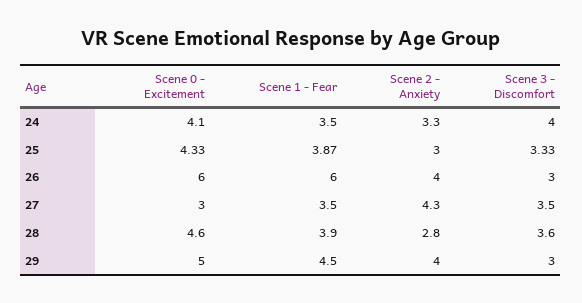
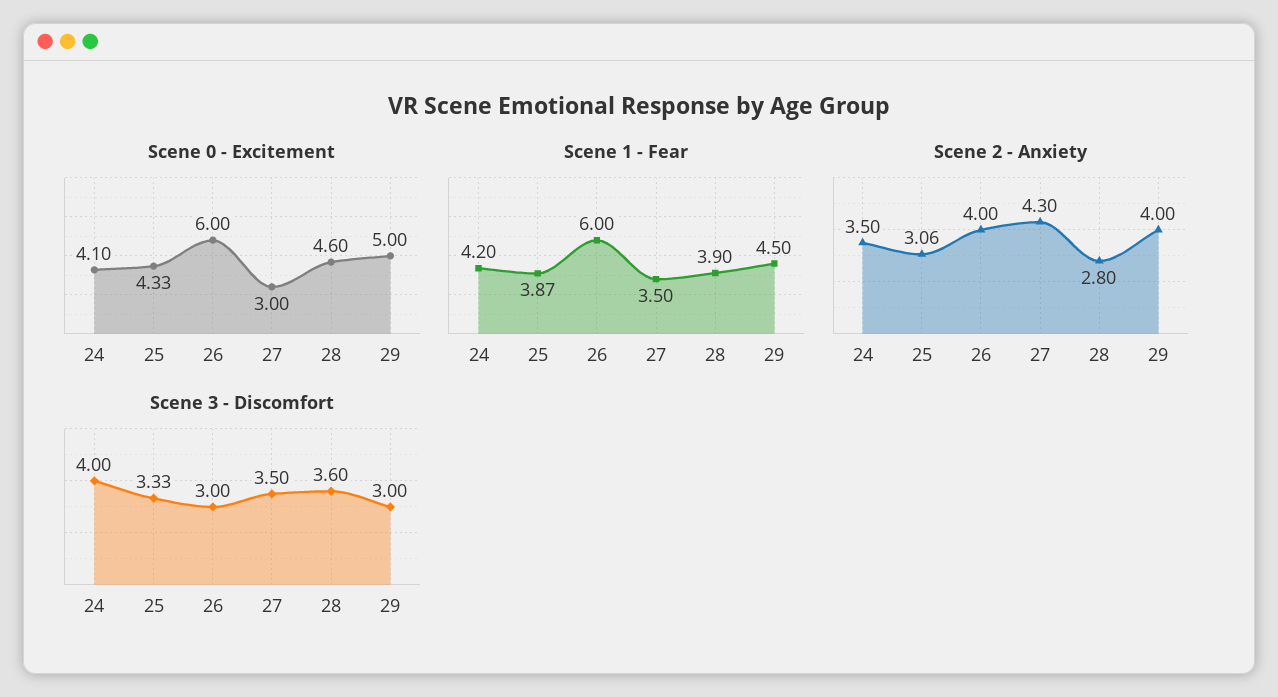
  {
    "Scene 0 - Excitement": {
      "24": 4.1,
      "25": 4.33,
      "26": 6,
      "27": 3,
      "28": 4.6,
      "29": 5
    },
    "Scene 1 - Fear": {
-     "24": 3.5,
+     "24": 4.2,
      "25": 3.87,
      "26": 6,
      "27": 3.5,
      "28": 3.9,
      "29": 4.5
    },
    "Scene 2 - Anxiety": {
-     "24": 3.3,
+     "24": 3.5,
-     "25": 3,
+     "25": 3.06,
      "26": 4,
      "27": 4.3,
      "28": 2.8,
      "29": 4
    },
    "Scene 3 - Discomfort": {
      "24": 4,
      "25": 3.33,
      "26": 3,
      "27": 3.5,
      "28": 3.6,
      "29": 3
    }
  }

